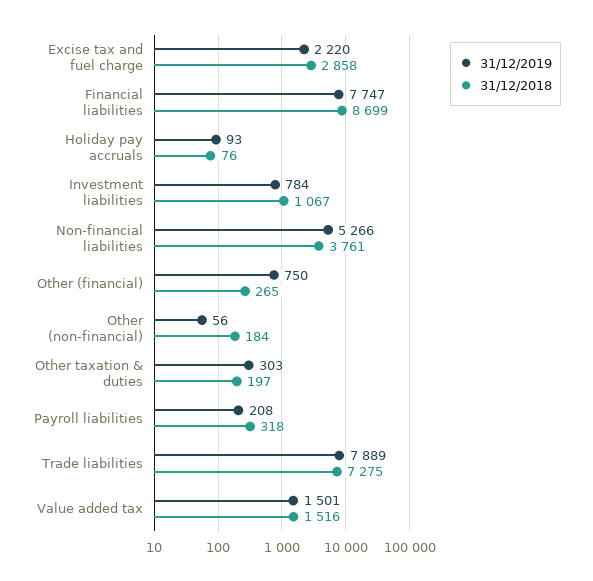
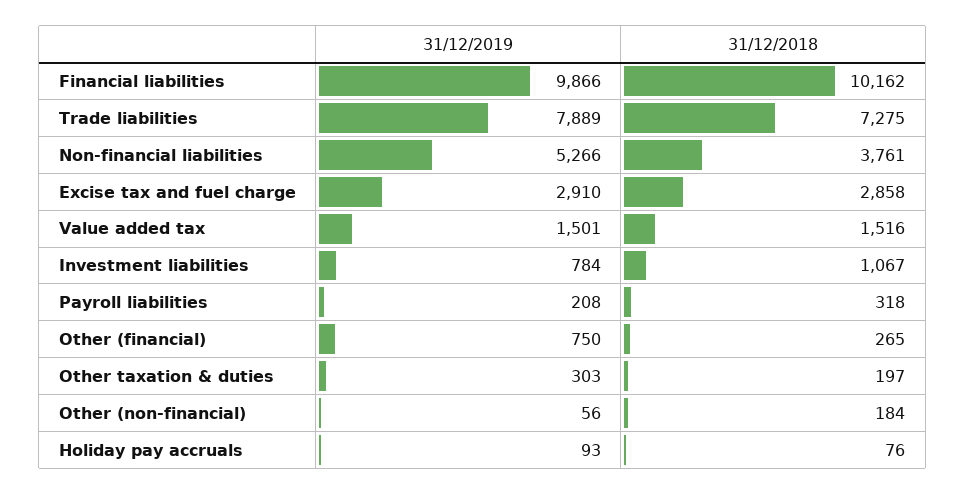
  {
    "31/12/2019": {
-     "Excise tax and fuel charge": 2220,
+     "Excise tax and fuel charge": 2910,
-     "Financial liabilities": 7747,
+     "Financial liabilities": 9866,
      "Holiday pay accruals": 93,
      "Investment liabilities": 784,
      "Non-financial liabilities": 5266,
      "Other (financial)": 750,
      "Other (non-financial)": 56,
      "Other taxation & duties": 303,
      "Payroll liabilities": 208,
      "Trade liabilities": 7889,
      "Value added tax": 1501
    },
    "31/12/2018": {
      "Excise tax and fuel charge": 2858,
-     "Financial liabilities": 8699,
+     "Financial liabilities": 10162,
      "Holiday pay accruals": 76,
      "Investment liabilities": 1067,
      "Non-financial liabilities": 3761,
      "Other (financial)": 265,
      "Other (non-financial)": 184,
      "Other taxation & duties": 197,
      "Payroll liabilities": 318,
      "Trade liabilities": 7275,
      "Value added tax": 1516
    }
  }

